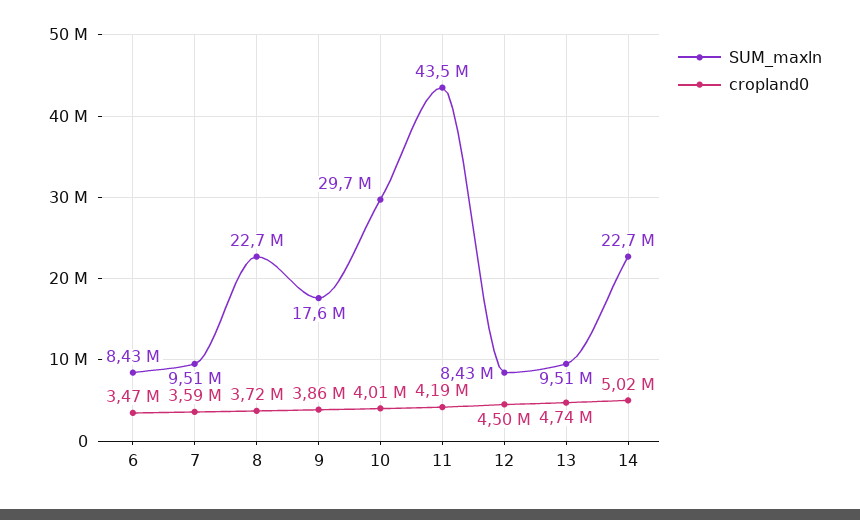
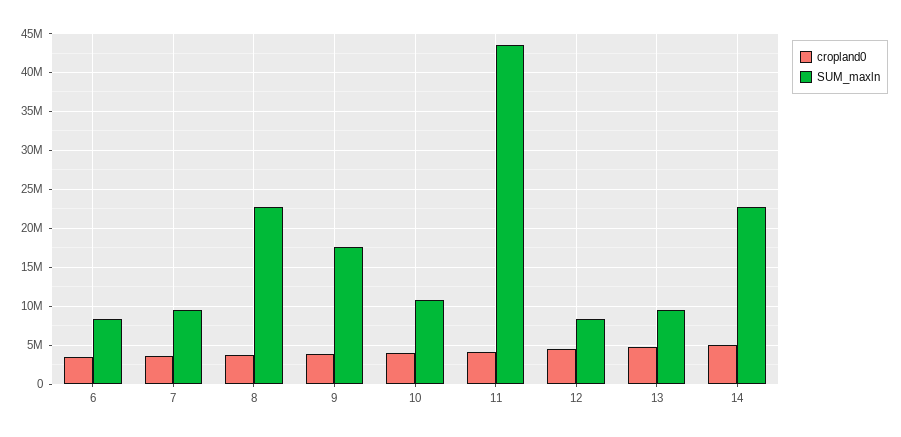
  {
    "SUM_maxln": {
      "6": 8430000,
      "7": 9510000,
      "8": 22700000,
      "9": 17600000,
-     "10": 29700000,
+     "10": 11000000,
      "11": 43500000,
      "12": 8430000,
      "13": 9510000,
      "14": 22700000
    },
    "cropland0": {
      "6": 3470000,
      "7": 3590000,
      "8": 3720000,
      "9": 3860000,
      "10": 4010000,
      "11": 4190000,
      "12": 4500000,
      "13": 4740000,
      "14": 5020000
    }
  }

